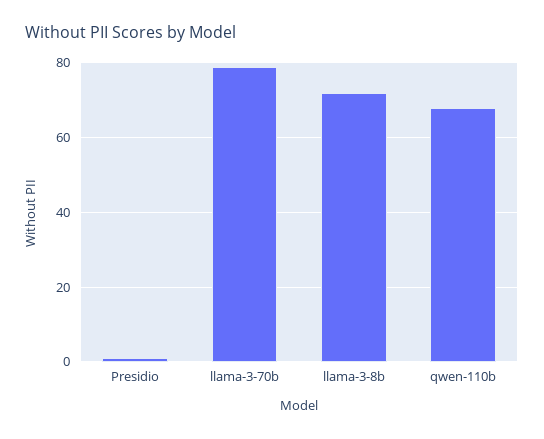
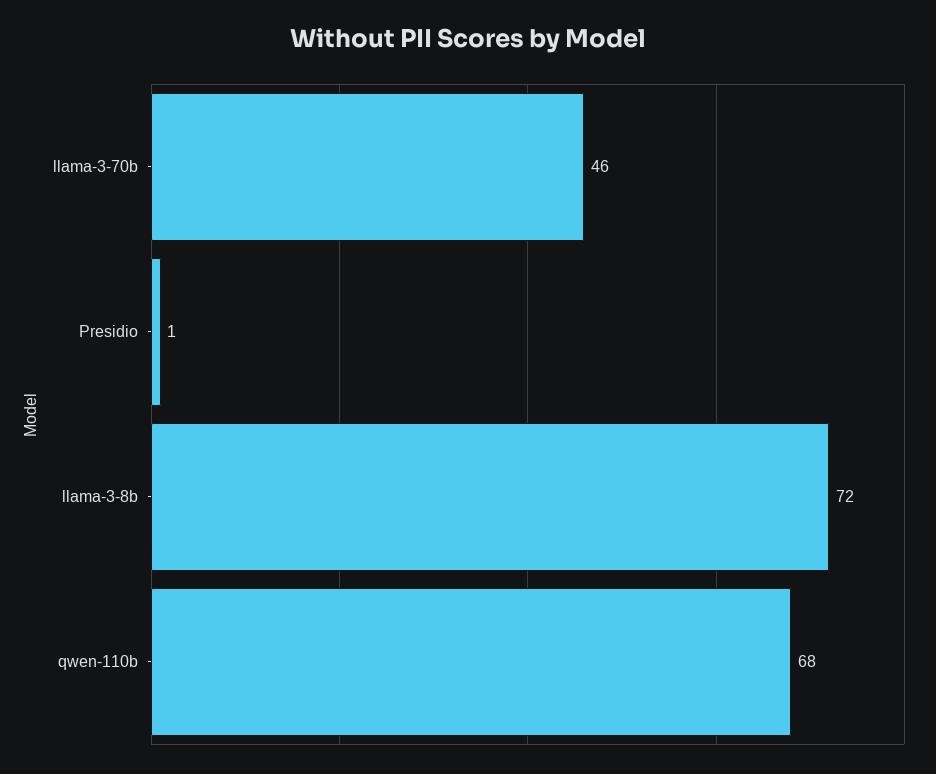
  {
    "Presidio": 1,
-   "llama-3-70b": 80,
+   "llama-3-70b": 46,
    "llama-3-8b": 72,
    "qwen-110b": 68
  }

